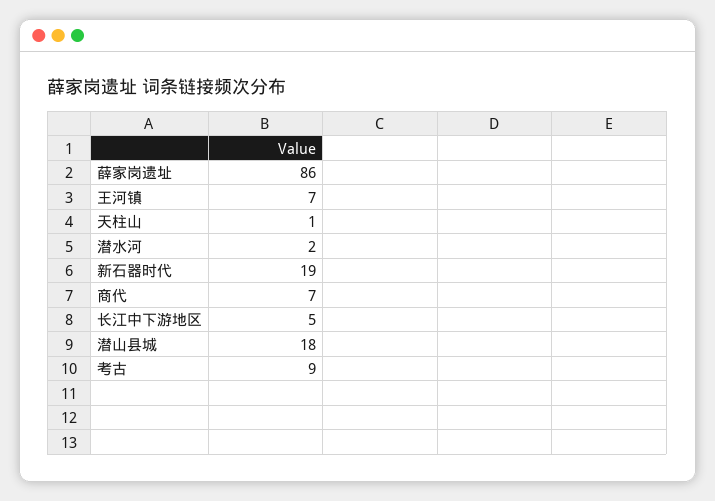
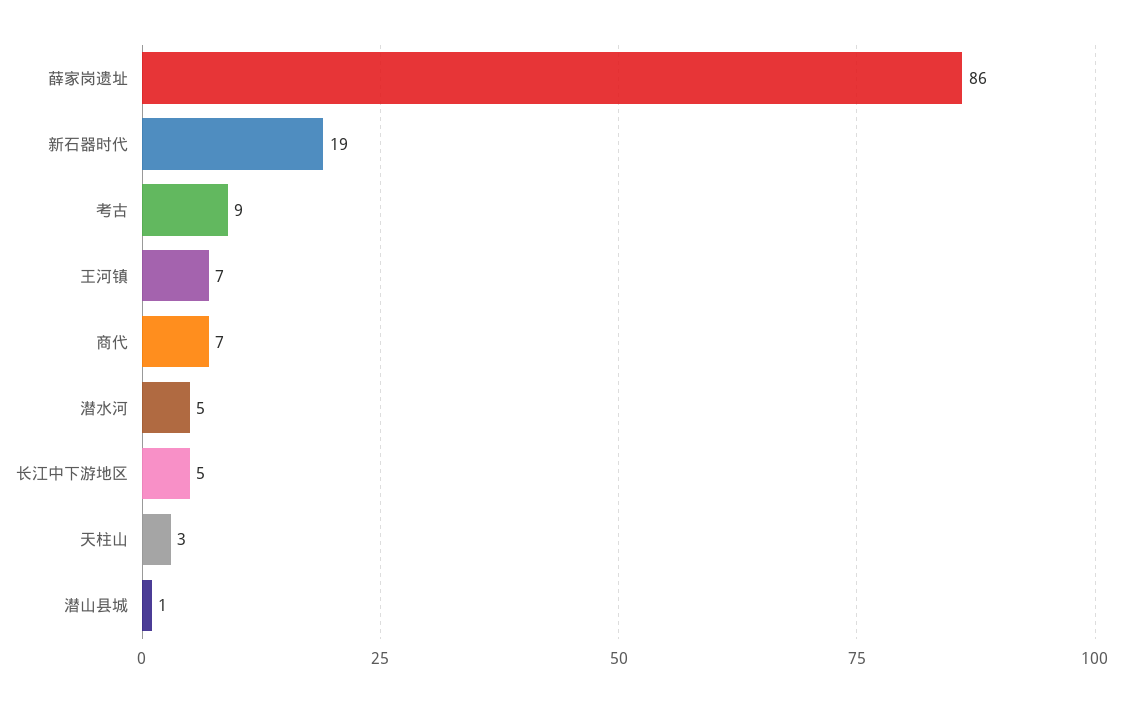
  {
    "薛家岗遗址": 86,
    "王河镇": 7,
-   "天柱山": 1,
+   "天柱山": 3,
-   "潜水河": 2,
+   "潜水河": 5,
    "新石器时代": 19,
    "商代": 7,
    "长江中下游地区": 5,
-   "潜山县城": 18,
+   "潜山县城": 1,
    "考古": 9
  }

